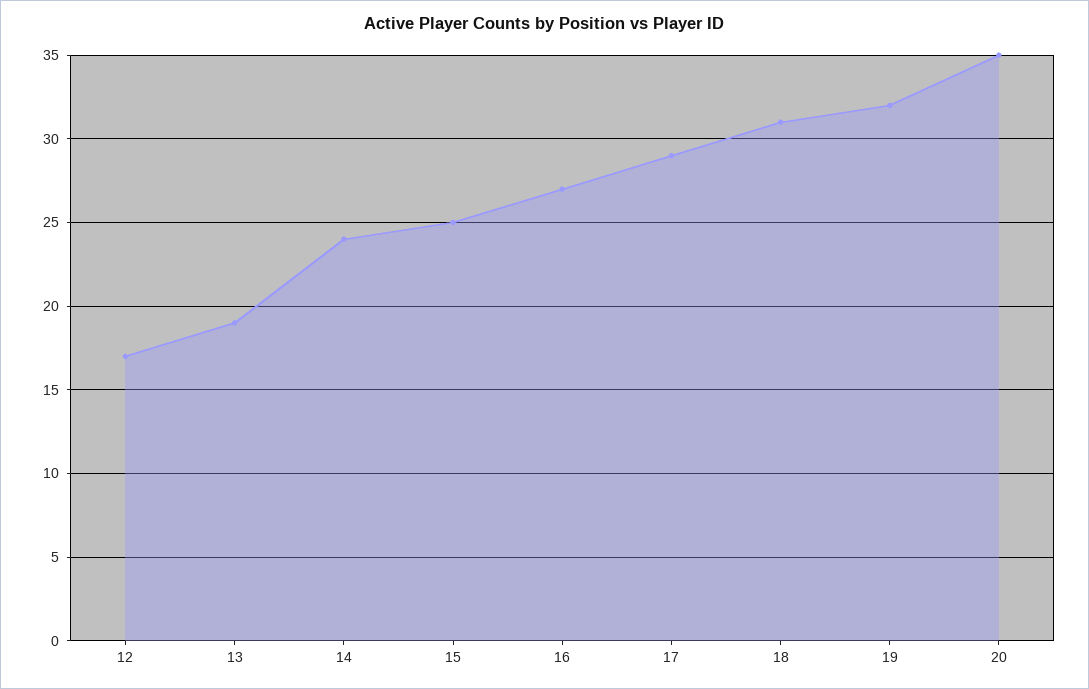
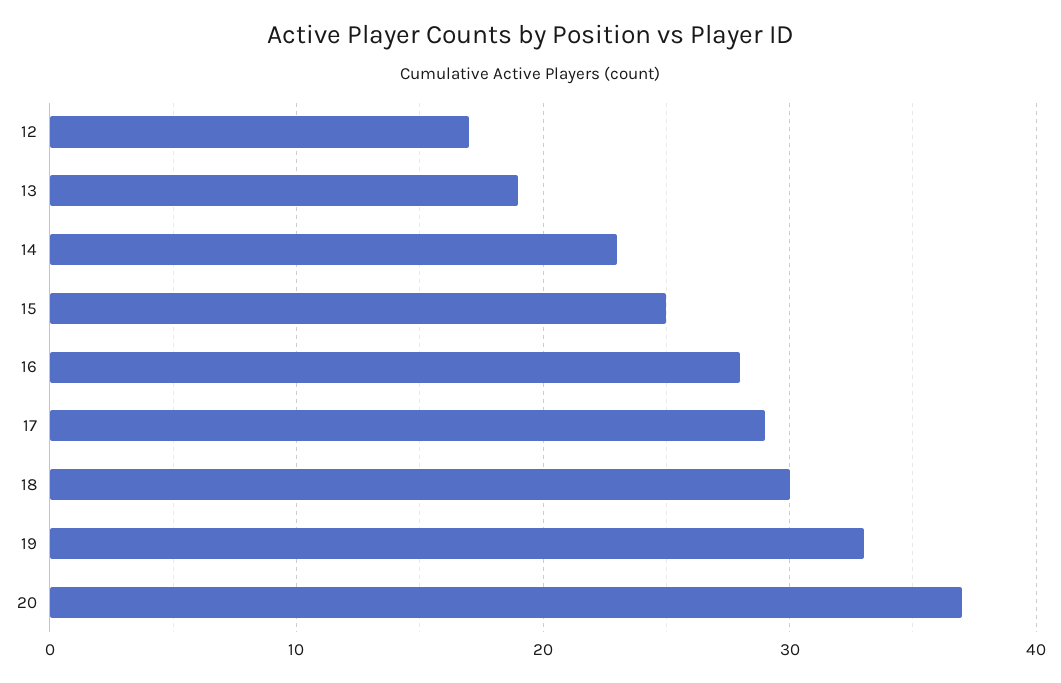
  {
    "12": 17,
    "13": 19,
-   "14": 24,
+   "14": 23,
    "15": 25,
-   "16": 27,
+   "16": 28,
    "17": 29,
-   "18": 31,
+   "18": 30,
-   "19": 32,
+   "19": 33,
-   "20": 35
+   "20": 37
  }

